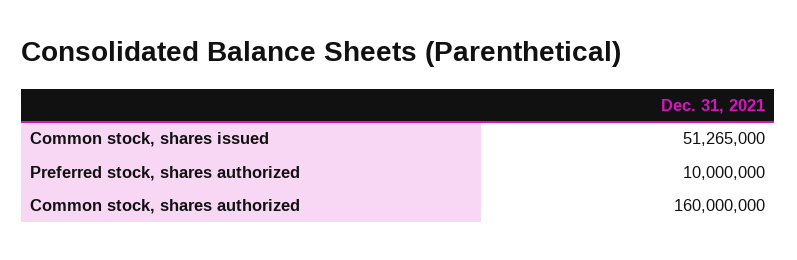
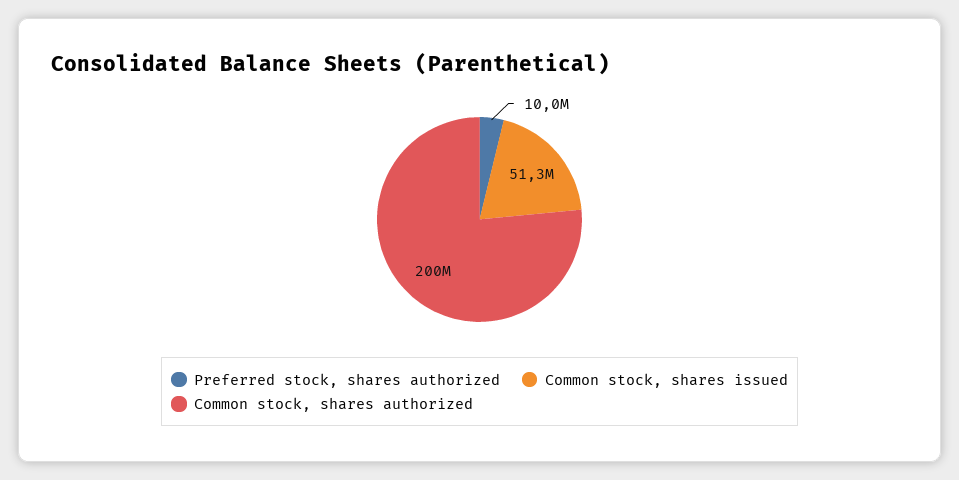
  {
    "Common stock, shares issued": 51265000,
    "Preferred stock, shares authorized": 10000000,
-   "Common stock, shares authorized": 160000000
+   "Common stock, shares authorized": 200000000
  }

